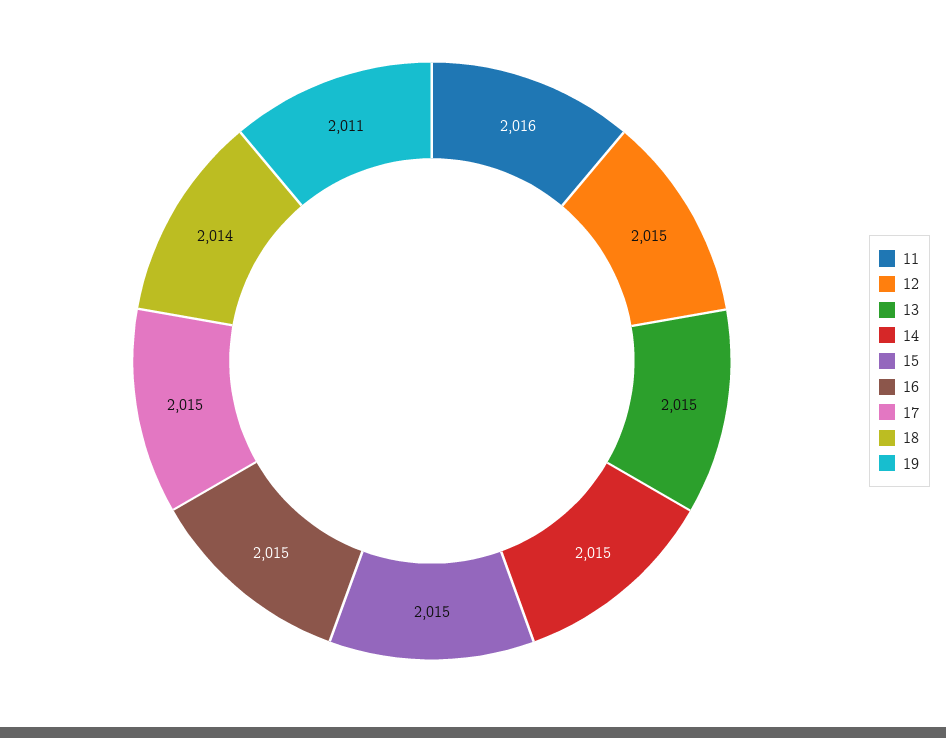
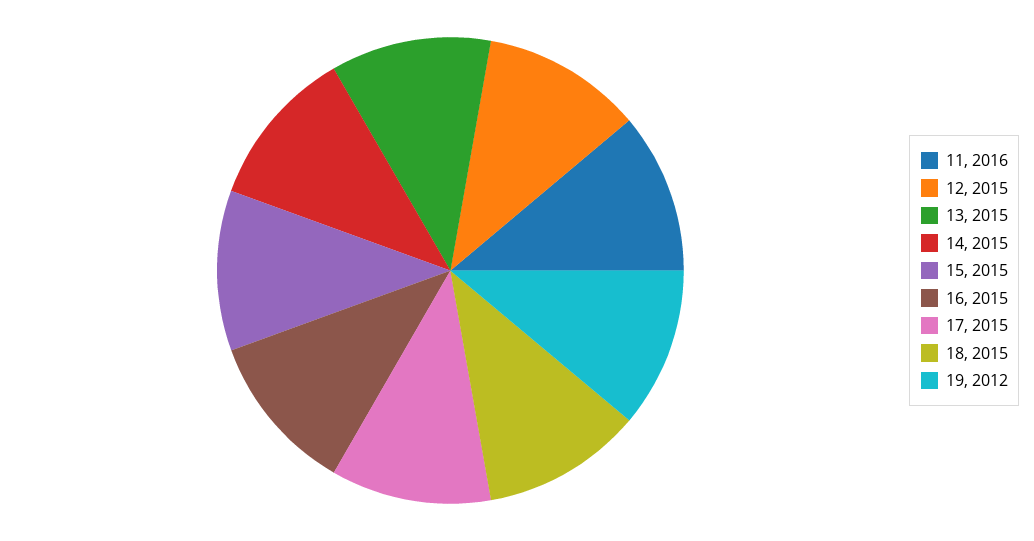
  {
    "11": 2016,
    "12": 2015,
    "13": 2015,
    "14": 2015,
    "15": 2015,
    "16": 2015,
    "17": 2015,
-   "18": 2014,
+   "18": 2015,
-   "19": 2011
+   "19": 2012
  }

